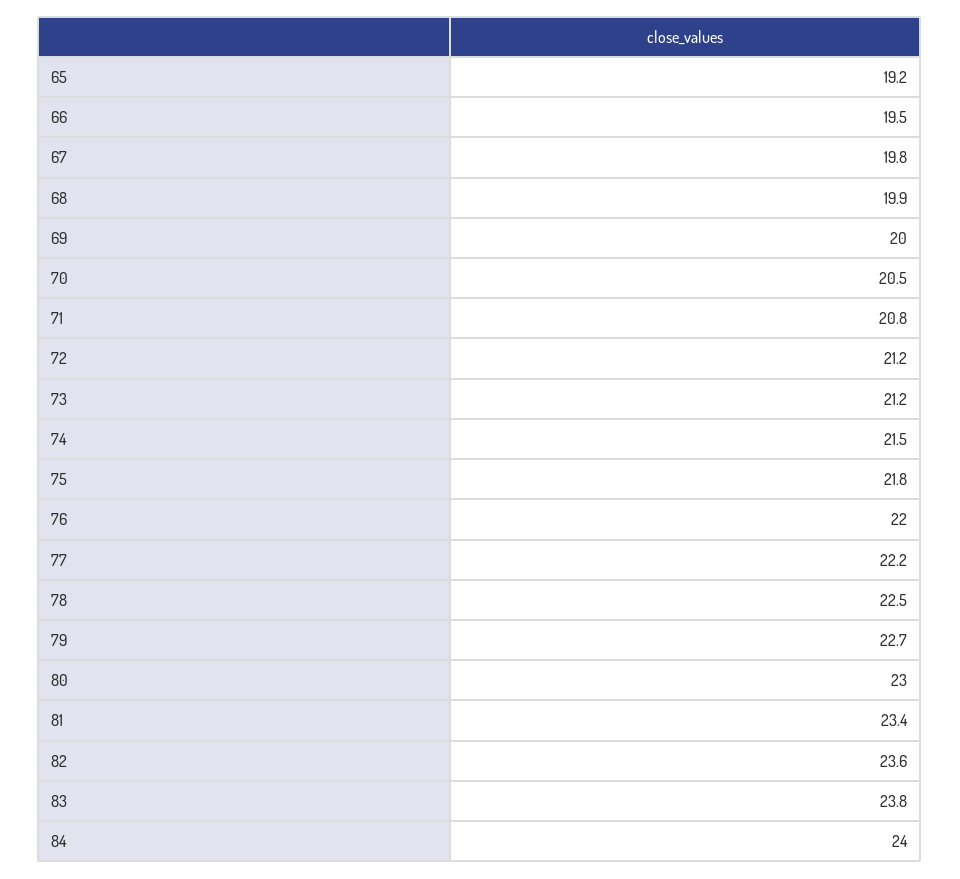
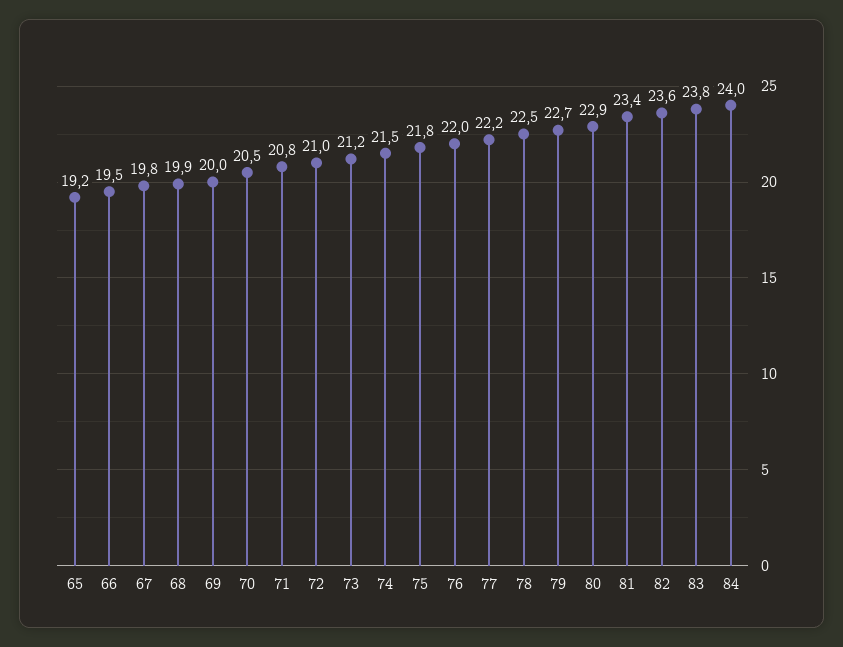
  {
    "65": 19.2,
    "66": 19.5,
    "67": 19.8,
    "68": 19.9,
    "69": 20,
    "70": 20.5,
    "71": 20.8,
-   "72": 21.2,
+   "72": 21,
    "73": 21.2,
    "74": 21.5,
    "75": 21.8,
    "76": 22,
    "77": 22.2,
    "78": 22.5,
    "79": 22.7,
-   "80": 23,
+   "80": 22.9,
    "81": 23.4,
    "82": 23.6,
    "83": 23.8,
    "84": 24
  }

